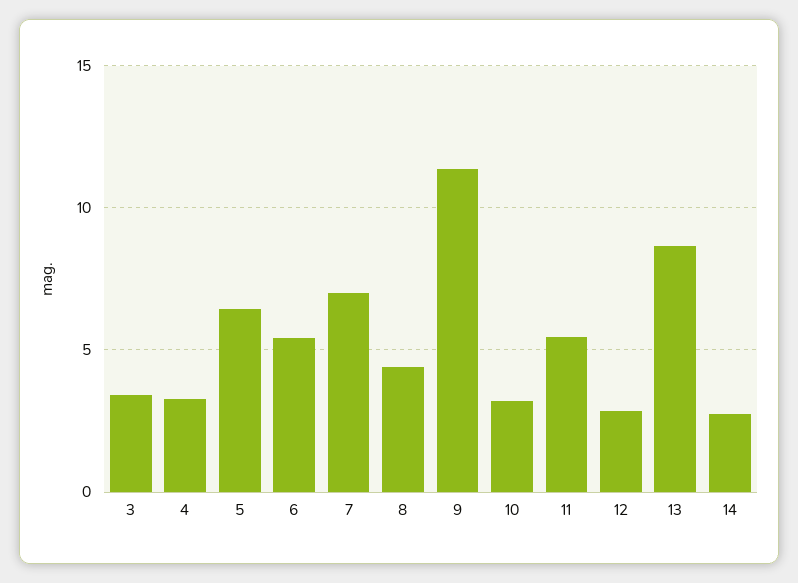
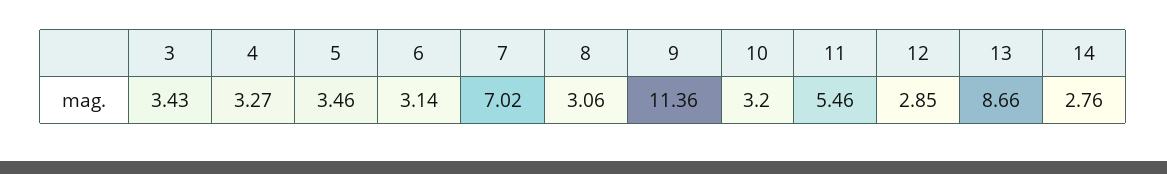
  {
    "3": 3.43,
    "4": 3.27,
-   "5": 6.5,
+   "5": 3.46,
-   "6": 5.5,
+   "6": 3.14,
    "7": 7.02,
-   "8": 4.5,
+   "8": 3.06,
    "9": 11.36,
    "10": 3.2,
    "11": 5.46,
    "12": 2.85,
    "13": 8.66,
    "14": 2.76
  }

